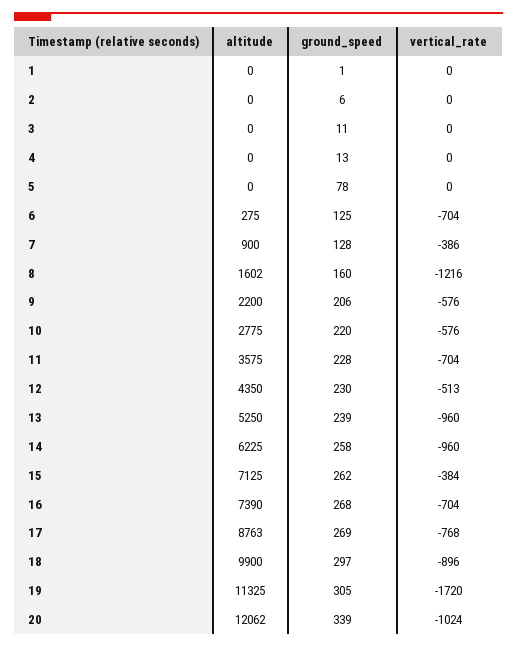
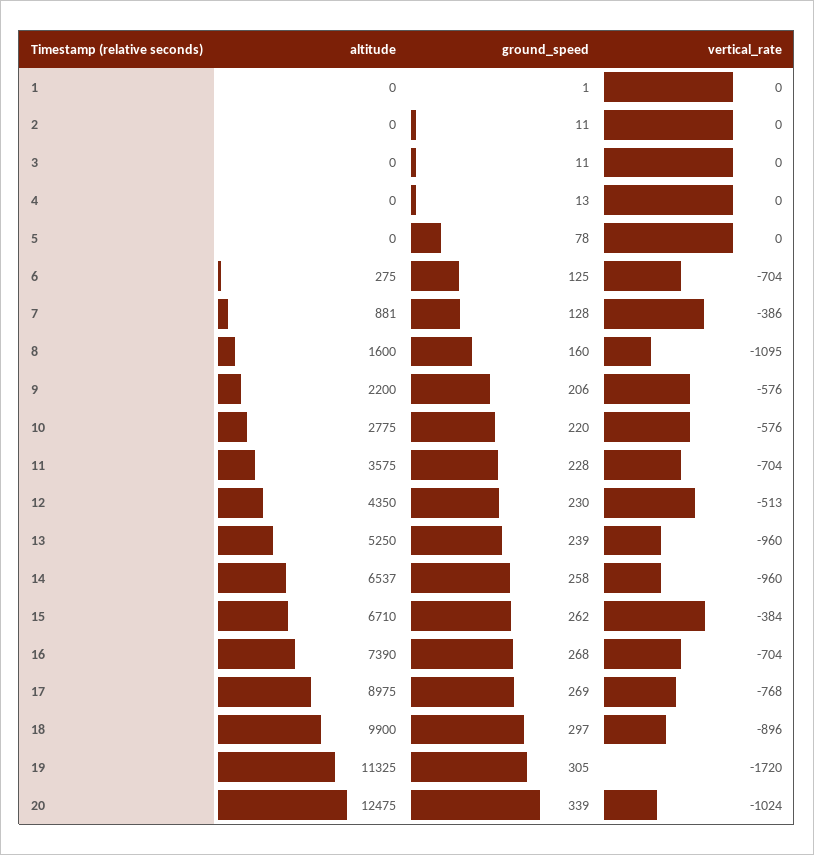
  {
    "altitude": {
      "1": 0,
      "2": 0,
      "3": 0,
      "4": 0,
      "5": 0,
      "6": 275,
-     "7": 900,
+     "7": 881,
-     "8": 1602,
+     "8": 1600,
      "9": 2200,
      "10": 2775,
      "11": 3575,
      "12": 4350,
      "13": 5250,
-     "14": 6225,
+     "14": 6537,
-     "15": 7125,
+     "15": 6710,
      "16": 7390,
-     "17": 8763,
+     "17": 8975,
      "18": 9900,
      "19": 11325,
-     "20": 12062
+     "20": 12475
    },
    "ground_speed": {
      "1": 1,
-     "2": 6,
+     "2": 11,
      "3": 11,
      "4": 13,
      "5": 78,
      "6": 125,
      "7": 128,
      "8": 160,
      "9": 206,
      "10": 220,
      "11": 228,
      "12": 230,
      "13": 239,
      "14": 258,
      "15": 262,
      "16": 268,
      "17": 269,
      "18": 297,
      "19": 305,
      "20": 339
    },
    "vertical_rate": {
      "1": 0,
      "2": 0,
      "3": 0,
      "4": 0,
      "5": 0,
      "6": -704,
      "7": -386,
-     "8": -1216,
+     "8": -1095,
      "9": -576,
      "10": -576,
      "11": -704,
      "12": -513,
      "13": -960,
      "14": -960,
      "15": -384,
      "16": -704,
      "17": -768,
      "18": -896,
      "19": -1720,
      "20": -1024
    }
  }

